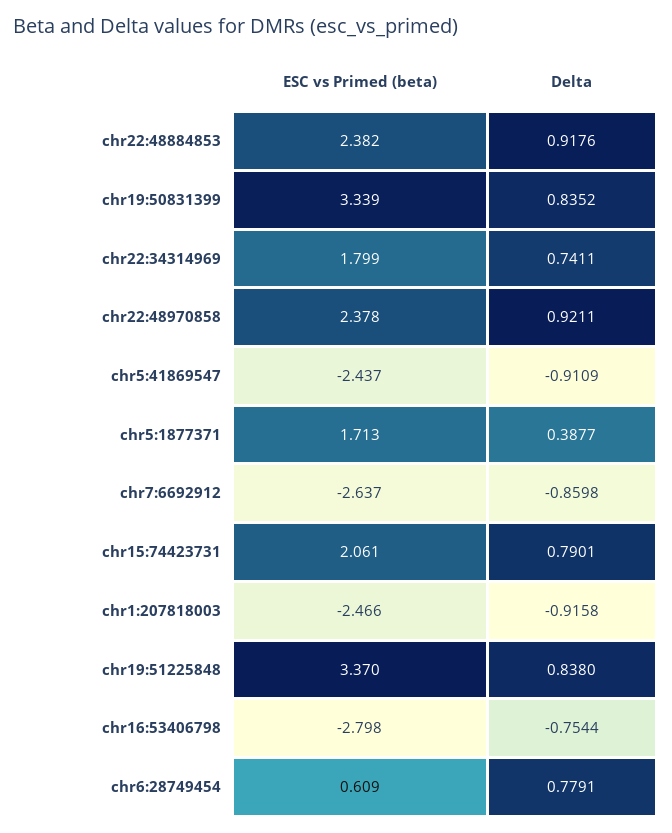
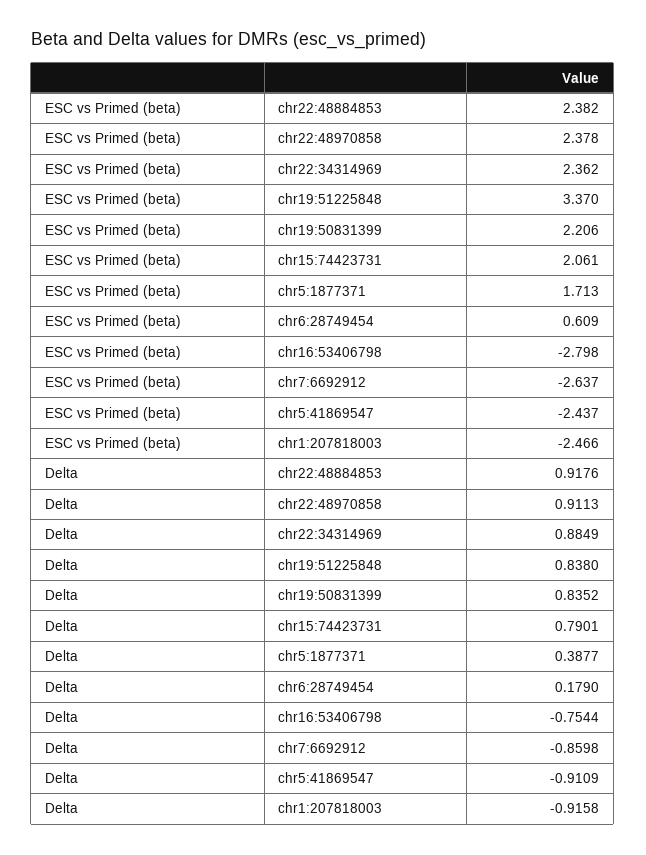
  {
    "ESC vs Primed (beta)": {
      "chr22:48884853": 2.382,
-     "chr19:50831399": 3.339,
+     "chr19:50831399": 2.206,
-     "chr22:34314969": 1.799,
+     "chr22:34314969": 2.362,
      "chr22:48970858": 2.378,
      "chr5:41869547": -2.437,
      "chr5:1877371": 1.713,
      "chr7:6692912": -2.637,
      "chr15:74423731": 2.061,
      "chr1:207818003": -2.466,
      "chr19:51225848": 3.37,
      "chr16:53406798": -2.798,
      "chr6:28749454": 0.609
    },
    "Delta": {
      "chr22:48884853": 0.9176,
      "chr19:50831399": 0.8352,
-     "chr22:34314969": 0.7411,
+     "chr22:34314969": 0.8849,
-     "chr22:48970858": 0.9211,
+     "chr22:48970858": 0.9113,
      "chr5:41869547": -0.9109,
      "chr5:1877371": 0.3877,
      "chr7:6692912": -0.8598,
      "chr15:74423731": 0.7901,
      "chr1:207818003": -0.9158,
      "chr19:51225848": 0.838,
      "chr16:53406798": -0.7544,
-     "chr6:28749454": 0.7791
+     "chr6:28749454": 0.179
    }
  }

